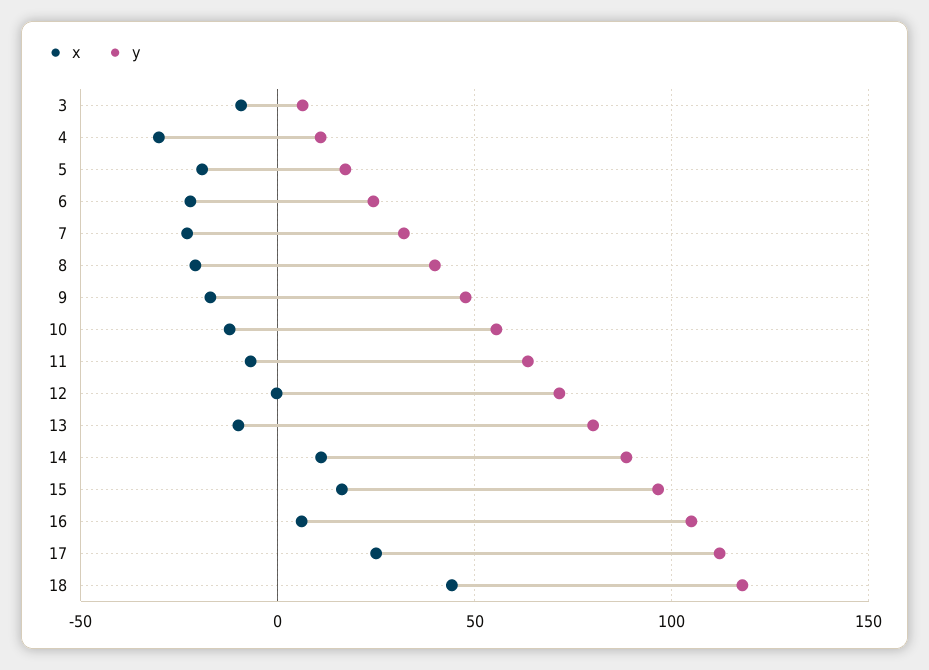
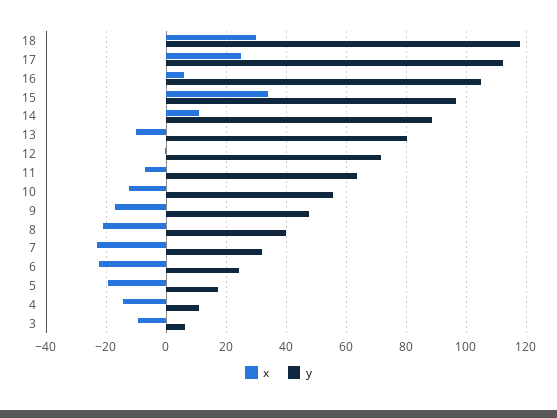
  {
    "x": {
      "3": -10,
-     "4": -30,
+     "4": -14,
      "5": -20,
      "6": -22,
      "7": -24,
      "8": -20,
      "9": -18,
      "10": -12,
      "11": -6,
      "12": 0,
      "13": -10,
      "14": 12,
-     "15": 15,
+     "15": 34,
      "16": 6,
      "17": 26,
-     "18": 45
+     "18": 30
    },
    "y": {
      "3": 6,
      "4": 10,
      "5": 18,
      "6": 24,
      "7": 32,
      "8": 40,
      "9": 48,
      "10": 56,
      "11": 64,
      "12": 72,
      "13": 80,
      "14": 88,
      "15": 96,
      "16": 106,
      "17": 112,
      "18": 118
    }
  }

